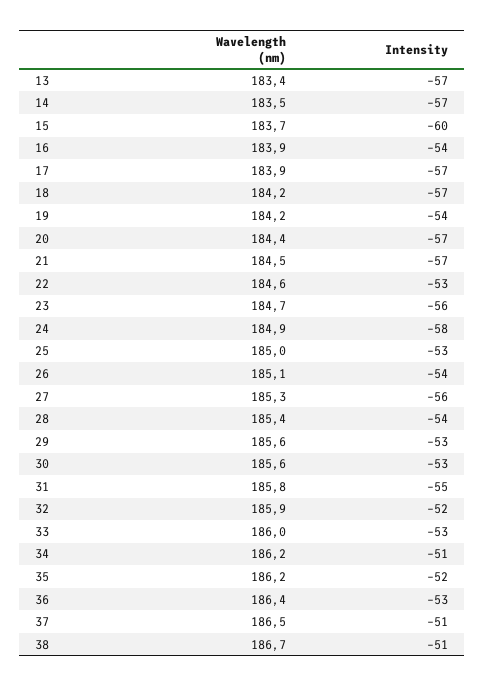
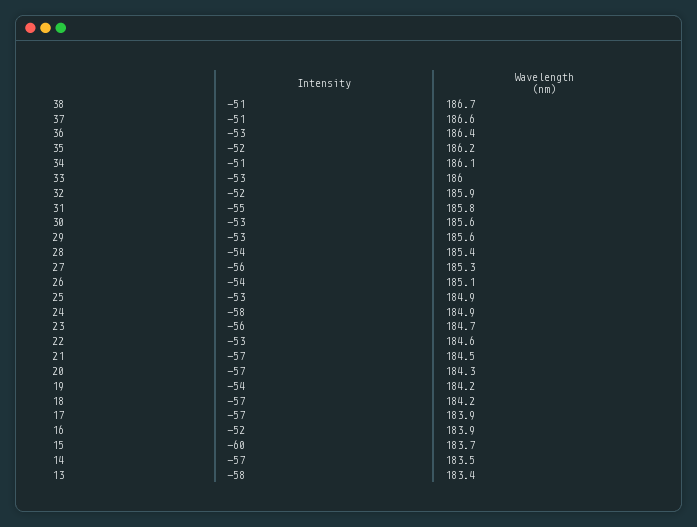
  {
    "Wavelength (nm)": {
      "13": 183.4,
      "14": 183.5,
      "15": 183.7,
      "16": 183.9,
      "17": 183.9,
      "18": 184.2,
      "19": 184.2,
-     "20": 184.4,
+     "20": 184.3,
      "21": 184.5,
      "22": 184.6,
      "23": 184.7,
      "24": 184.9,
-     "25": 185,
+     "25": 184.9,
      "26": 185.1,
      "27": 185.3,
      "28": 185.4,
      "29": 185.6,
      "30": 185.6,
      "31": 185.8,
      "32": 185.9,
      "33": 186,
-     "34": 186.2,
+     "34": 186.1,
      "35": 186.2,
      "36": 186.4,
-     "37": 186.5,
+     "37": 186.6,
      "38": 186.7
    },
    "Intensity": {
-     "13": -57,
+     "13": -58,
      "14": -57,
      "15": -60,
-     "16": -54,
+     "16": -52,
      "17": -57,
      "18": -57,
      "19": -54,
      "20": -57,
      "21": -57,
      "22": -53,
      "23": -56,
      "24": -58,
      "25": -53,
      "26": -54,
      "27": -56,
      "28": -54,
      "29": -53,
      "30": -53,
      "31": -55,
      "32": -52,
      "33": -53,
      "34": -51,
      "35": -52,
      "36": -53,
      "37": -51,
      "38": -51
    }
  }

